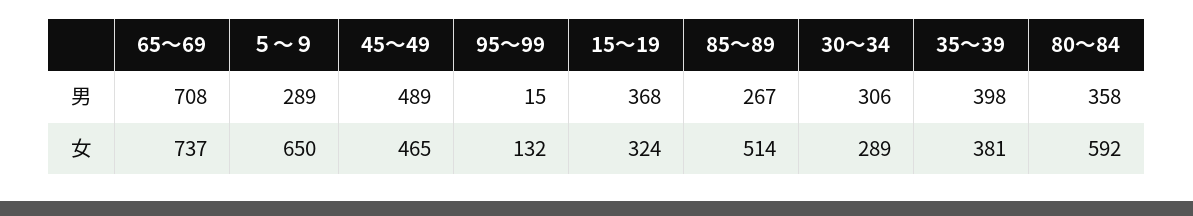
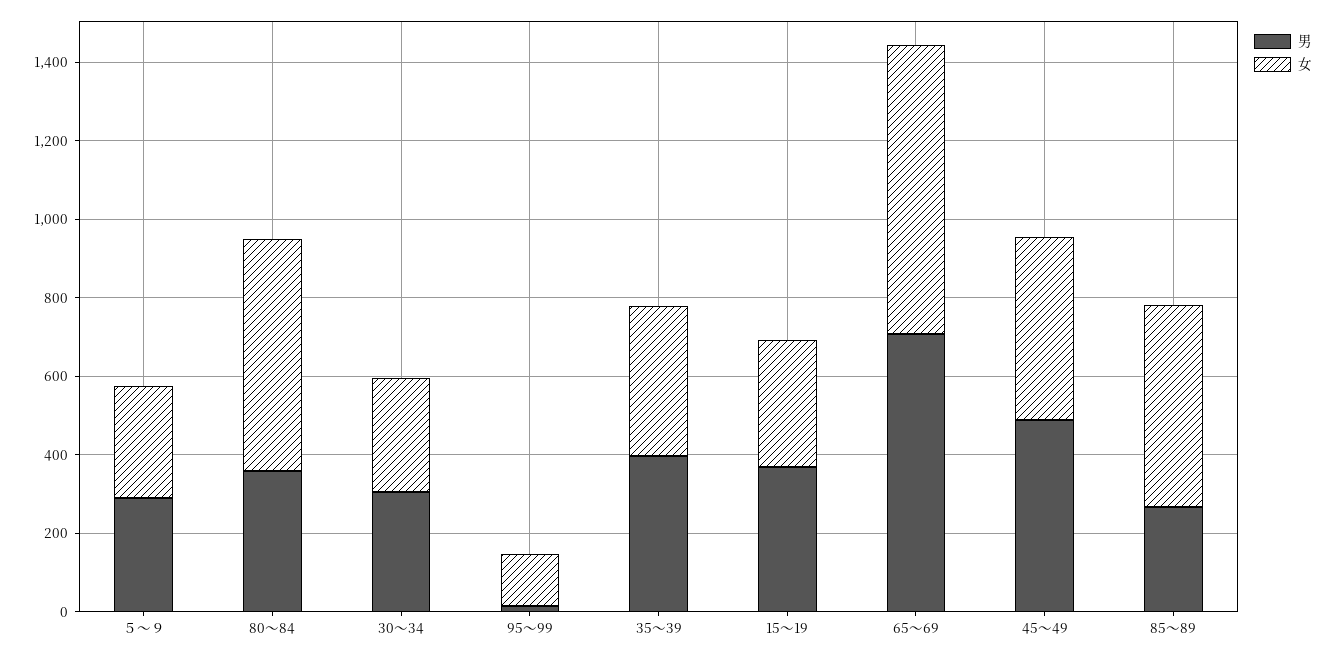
  {
    "男": {
      "65～69": 708,
      "５～９": 289,
      "45～49": 489,
      "95～99": 15,
      "15～19": 368,
      "85～89": 267,
      "30～34": 306,
      "35～39": 398,
      "80～84": 358
    },
    "女": {
      "65～69": 737,
-     "５～９": 650,
+     "５～９": 300,
      "45～49": 465,
      "95～99": 132,
      "15～19": 324,
      "85～89": 514,
      "30～34": 289,
      "35～39": 381,
      "80～84": 592
    }
  }

